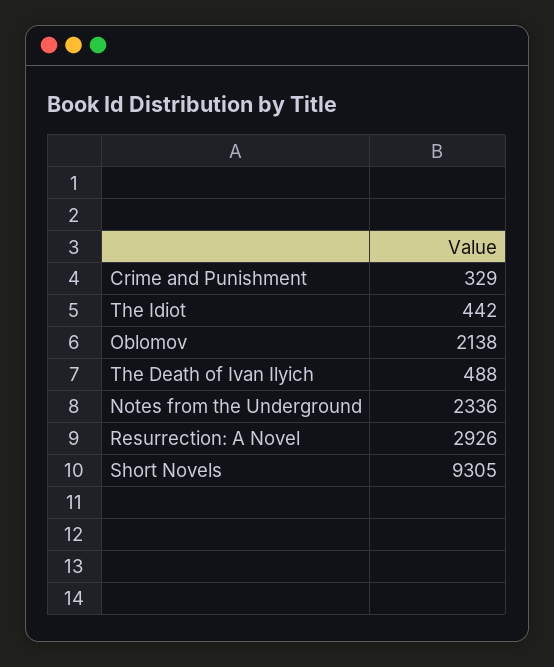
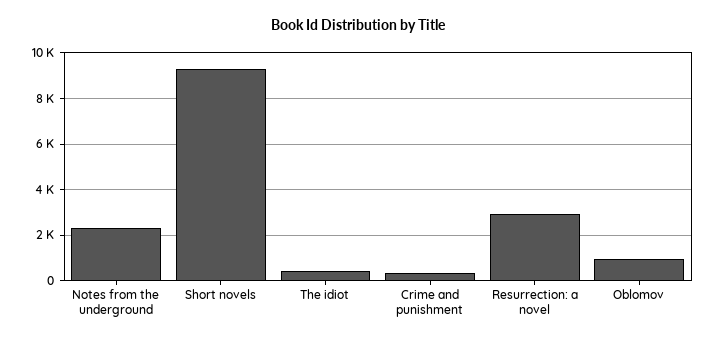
  {
    "Crime and Punishment": 329,
    "The Idiot": 442,
-   "Oblomov": 2138,
+   "Oblomov": 1000,
-   "The Death of Ivan Ilyich": 488,
    "Notes from the Underground": 2336,
    "Resurrection: A Novel": 2926,
    "Short Novels": 9305
  }

